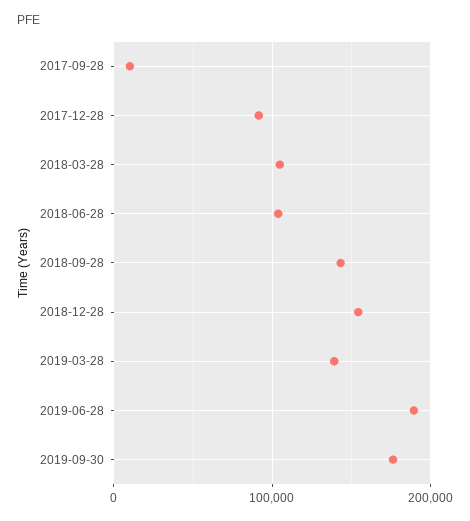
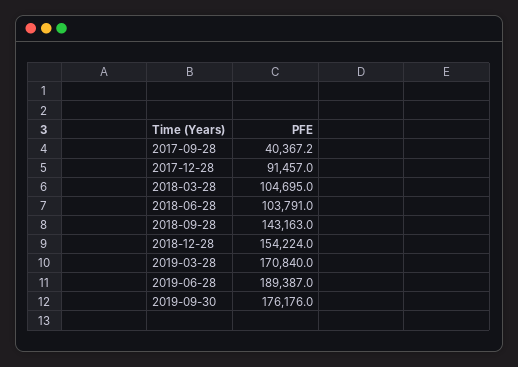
  {
-   "2017-09-28": 10000,
+   "2017-09-28": 40367.2,
    "2017-12-28": 91457,
    "2018-03-28": 104695,
    "2018-06-28": 103791,
    "2018-09-28": 143163,
    "2018-12-28": 154224,
-   "2019-03-28": 140000,
+   "2019-03-28": 170840,
    "2019-06-28": 189387,
    "2019-09-30": 176176
  }

